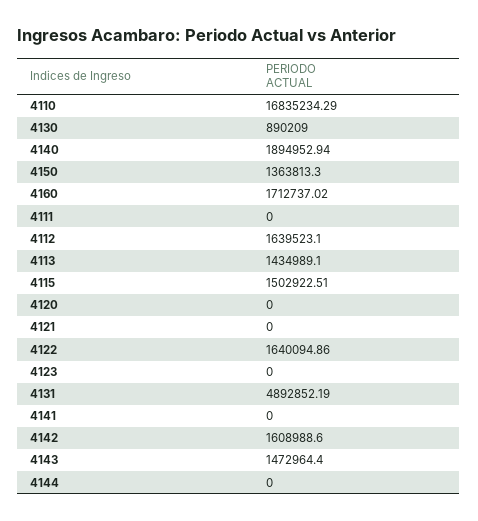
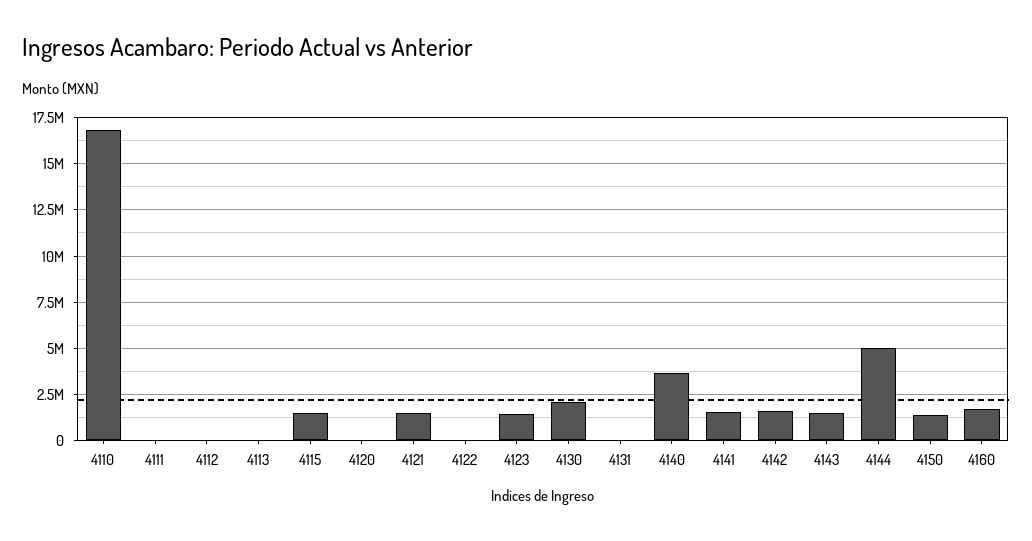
  {
    "4110": 16835234.29,
-   "4130": 890209,
+   "4130": 2000000,
-   "4140": 1894952.94,
+   "4140": 3500000,
    "4150": 1363813.3,
    "4160": 1712737.02,
    "4111": 0,
-   "4112": 1639523.1,
+   "4112": 0,
-   "4113": 1434989.1,
+   "4113": 0,
    "4115": 1502922.51,
    "4120": 0,
-   "4121": 0,
+   "4121": 1500000,
-   "4122": 1640094.86,
+   "4122": 0,
-   "4123": 0,
+   "4123": 1500000,
-   "4131": 4892852.19,
+   "4131": 0,
-   "4141": 0,
+   "4141": 1500000,
    "4142": 1608988.6,
    "4143": 1472964.4,
-   "4144": 0
+   "4144": 5000000
  }

